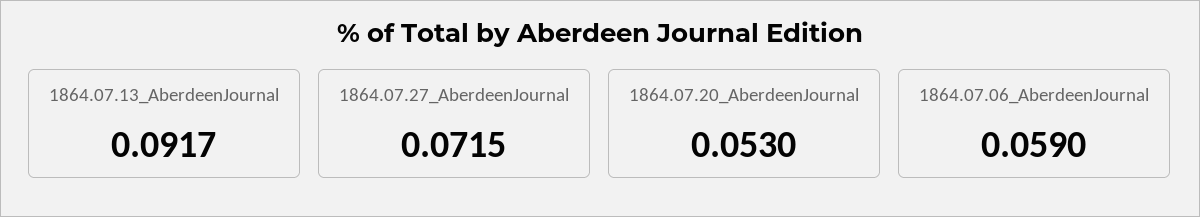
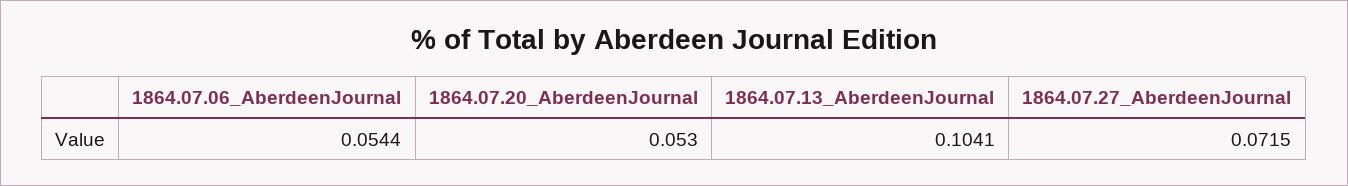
  {
-   "1864.07.13_AberdeenJournal": 0.0917,
+   "1864.07.13_AberdeenJournal": 0.1041,
    "1864.07.27_AberdeenJournal": 0.0715,
    "1864.07.20_AberdeenJournal": 0.053,
-   "1864.07.06_AberdeenJournal": 0.059
+   "1864.07.06_AberdeenJournal": 0.0544
  }

